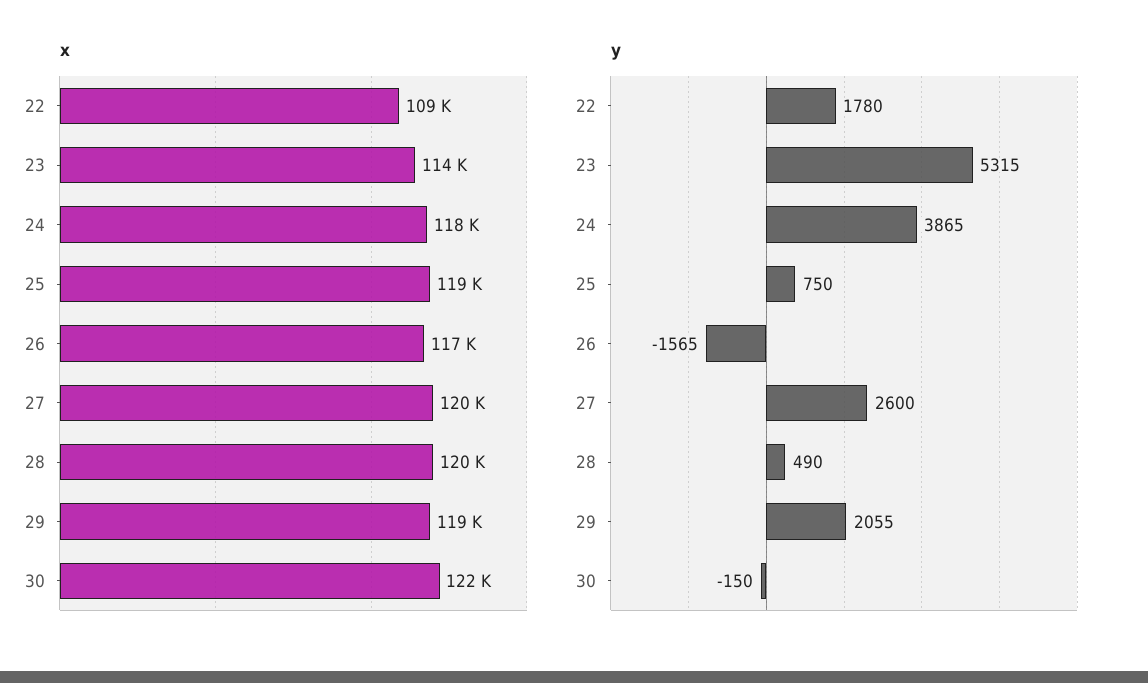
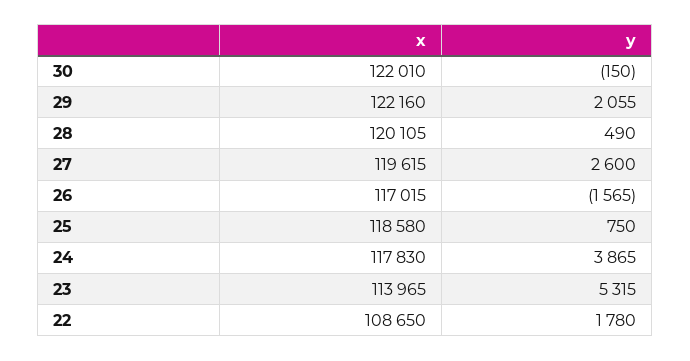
  {
    "x": {
      "22": 108650,
      "23": 113965,
      "24": 117830,
      "25": 118580,
      "26": 117015,
      "27": 119615,
      "28": 120105,
-     "29": 119000,
+     "29": 122160,
      "30": 122010
    },
    "y": {
      "22": 1780,
      "23": 5315,
      "24": 3865,
      "25": 750,
      "26": -1565,
      "27": 2600,
      "28": 490,
      "29": 2055,
      "30": -150
    }
  }

